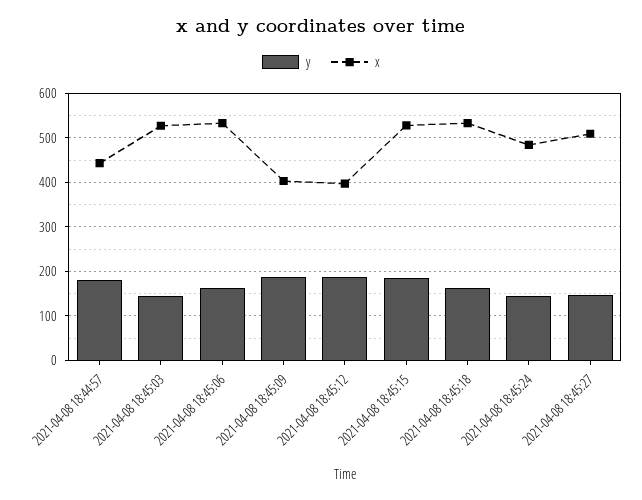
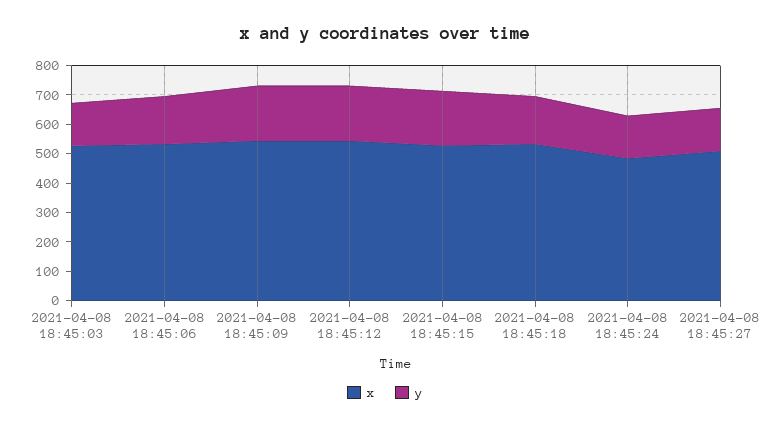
  {
    "y": {
-     "2021-04-08 18:44:57": 180,
      "2021-04-08 18:45:03": 140,
      "2021-04-08 18:45:06": 160,
      "2021-04-08 18:45:09": 180,
      "2021-04-08 18:45:12": 180,
      "2021-04-08 18:45:15": 180,
      "2021-04-08 18:45:18": 160,
      "2021-04-08 18:45:24": 140,
      "2021-04-08 18:45:27": 140
    },
    "x": {
-     "2021-04-08 18:44:57": 440,
      "2021-04-08 18:45:03": 520,
      "2021-04-08 18:45:06": 540,
-     "2021-04-08 18:45:09": 400,
+     "2021-04-08 18:45:09": 550,
-     "2021-04-08 18:45:12": 400,
+     "2021-04-08 18:45:12": 550,
      "2021-04-08 18:45:15": 520,
      "2021-04-08 18:45:18": 540,
      "2021-04-08 18:45:24": 480,
      "2021-04-08 18:45:27": 500
    }
  }

